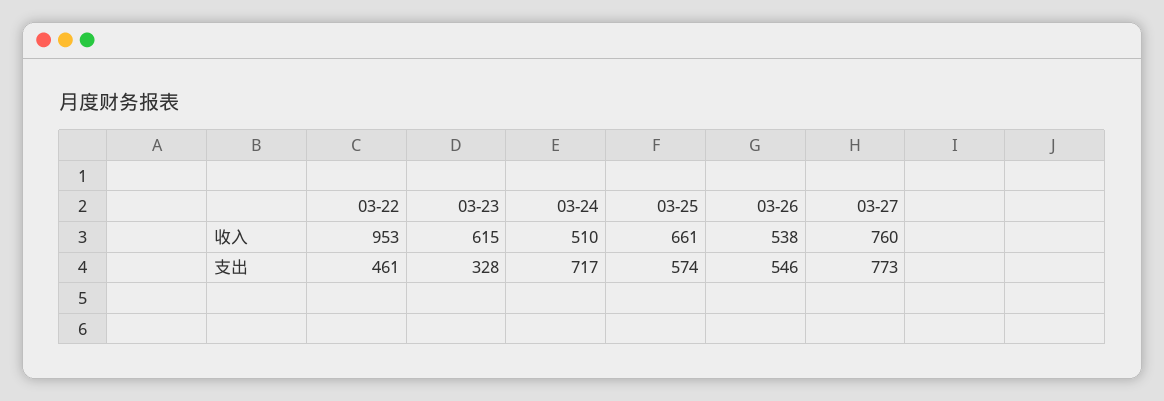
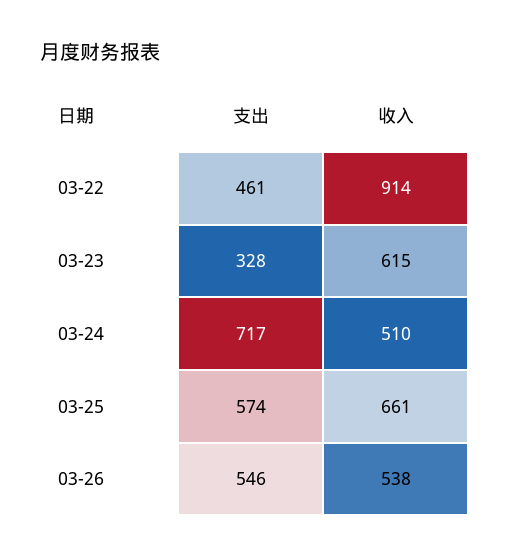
  {
    "03-22": {
-     "收入": 953,
+     "收入": 914,
      "支出": 461
    },
    "03-23": {
      "收入": 615,
      "支出": 328
    },
    "03-24": {
      "收入": 510,
      "支出": 717
    },
    "03-25": {
      "收入": 661,
      "支出": 574
    },
    "03-26": {
      "收入": 538,
      "支出": 546
-   },
+   }
-   "03-27": {
-     "收入": 760,
-     "支出": 773
-   }
  }

